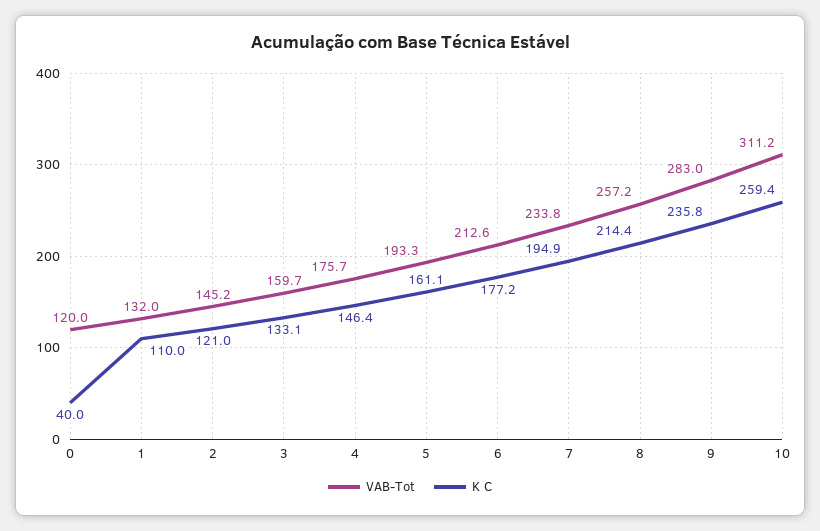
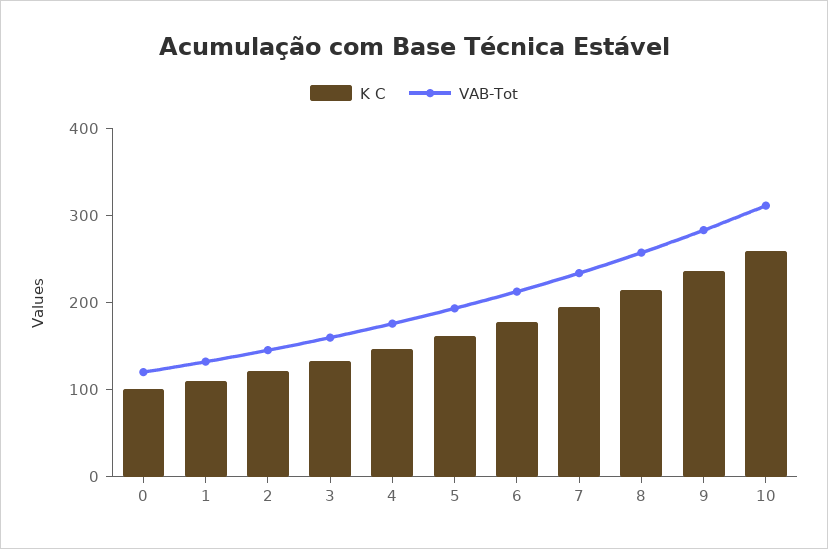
  {
    "VAB-Tot": {
      "0": 120,
      "1": 132,
      "2": 145.2,
      "3": 159.7,
      "4": 175.7,
      "5": 193.3,
      "6": 212.6,
      "7": 233.8,
      "8": 257.2,
      "9": 283,
      "10": 311.2
    },
    "K C": {
-     "0": 40,
+     "0": 100,
      "1": 110,
      "2": 121,
      "3": 133.1,
      "4": 146.4,
      "5": 161.1,
      "6": 177.2,
      "7": 194.9,
      "8": 214.4,
      "9": 235.8,
      "10": 259.4
    }
  }

